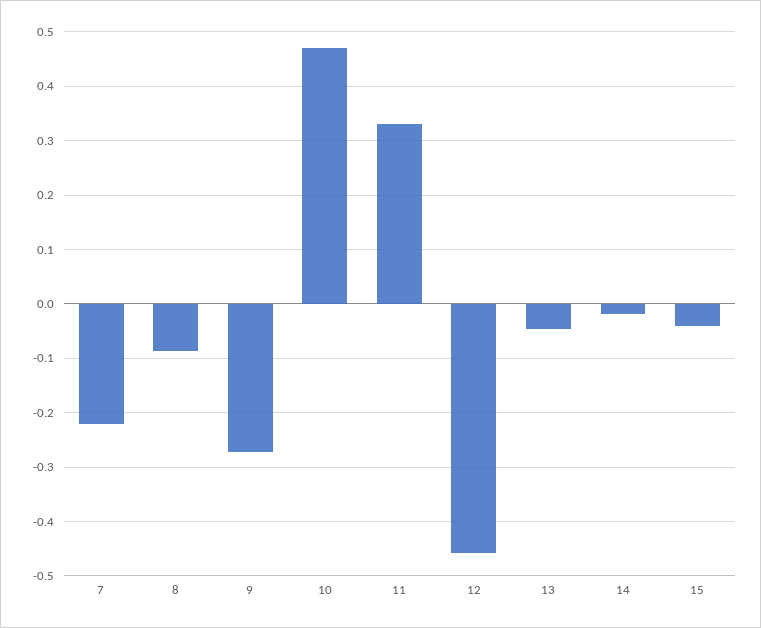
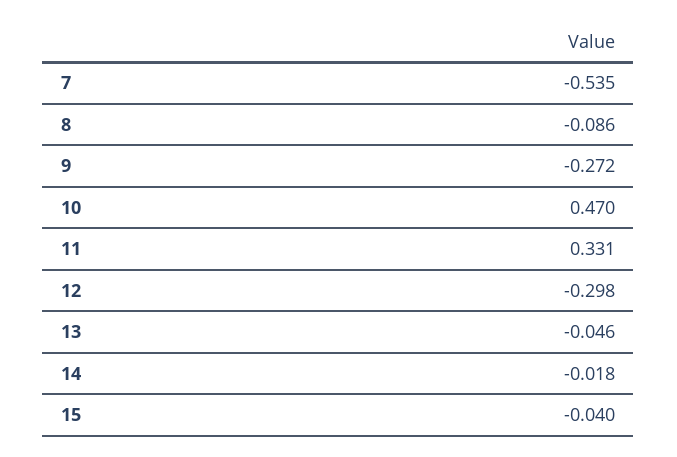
  {
-   "7": -0.22,
+   "7": -0.535,
    "8": -0.086,
    "9": -0.272,
    "10": 0.47,
    "11": 0.331,
-   "12": -0.46,
+   "12": -0.298,
    "13": -0.046,
    "14": -0.018,
    "15": -0.04
  }

